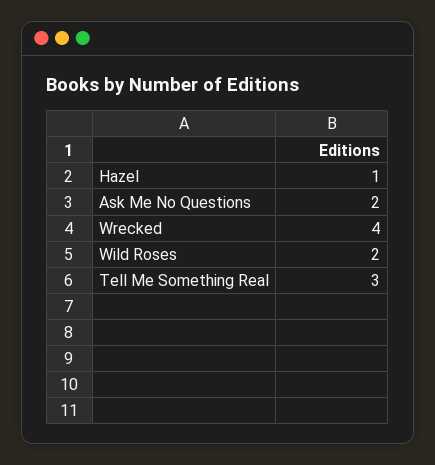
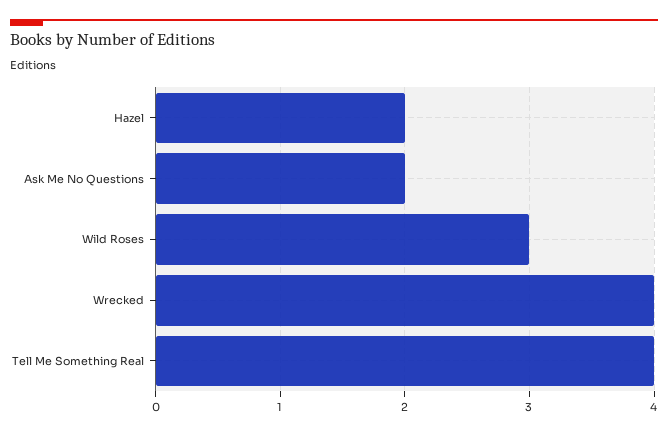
  {
-   "Hazel": 1,
+   "Hazel": 2,
    "Ask Me No Questions": 2,
    "Wrecked": 4,
-   "Wild Roses": 2,
+   "Wild Roses": 3,
-   "Tell Me Something Real": 3
+   "Tell Me Something Real": 4
  }

